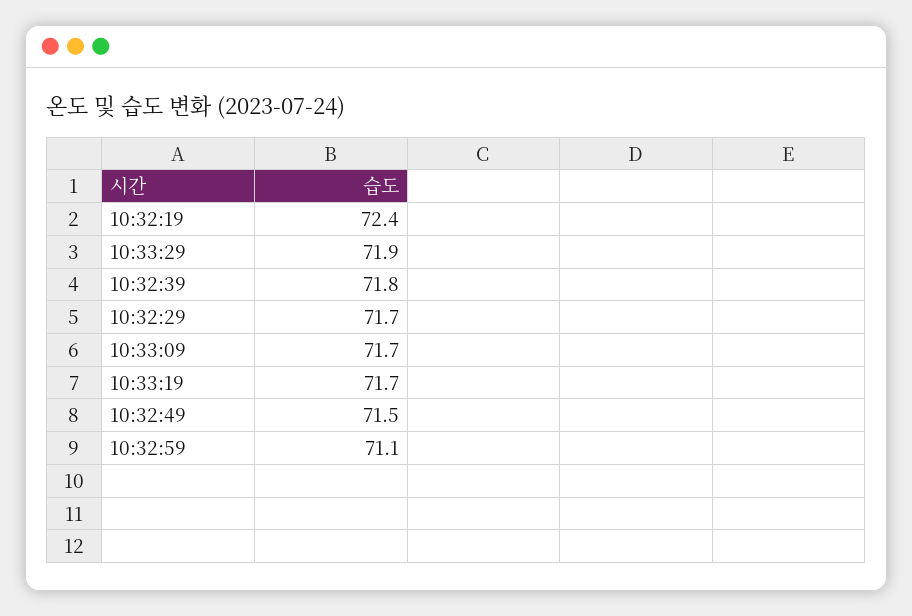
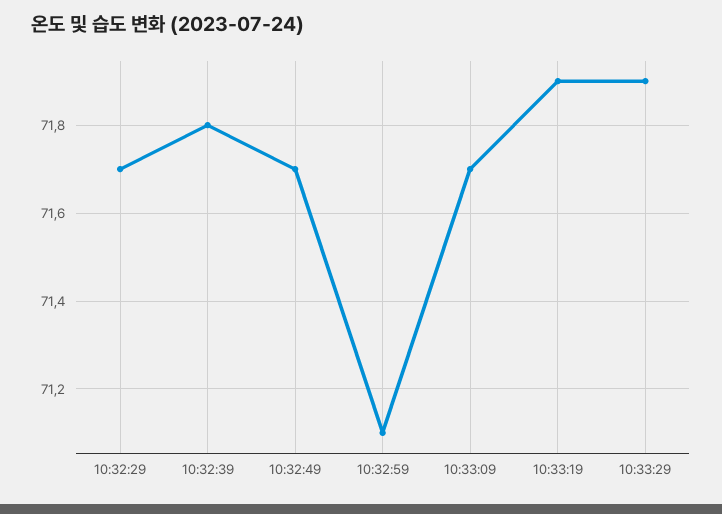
  {
-   "10:32:19": 72.4,
    "10:33:29": 71.9,
    "10:32:39": 71.8,
    "10:32:29": 71.7,
    "10:33:09": 71.7,
-   "10:33:19": 71.7,
+   "10:33:19": 71.9,
-   "10:32:49": 71.5,
+   "10:32:49": 71.7,
    "10:32:59": 71.1
  }

